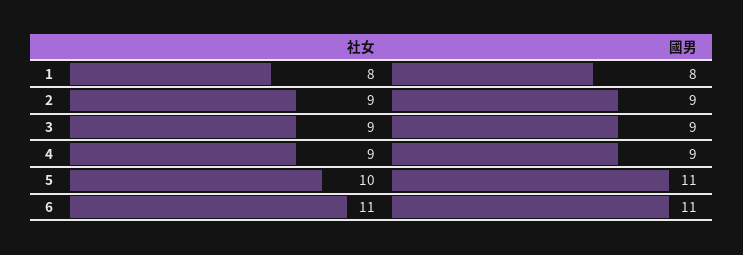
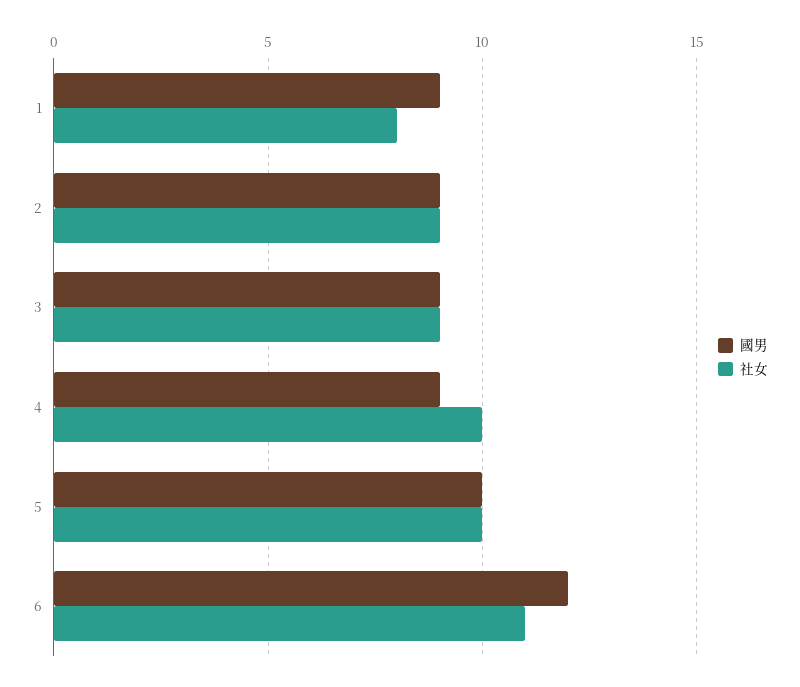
  {
    "社女": {
      "1": 8,
      "2": 9,
      "3": 9,
-     "4": 9,
+     "4": 10,
      "5": 10,
      "6": 11
    },
    "國男": {
-     "1": 8,
+     "1": 9,
      "2": 9,
      "3": 9,
      "4": 9,
-     "5": 11,
+     "5": 10,
-     "6": 11
+     "6": 12
    }
  }

